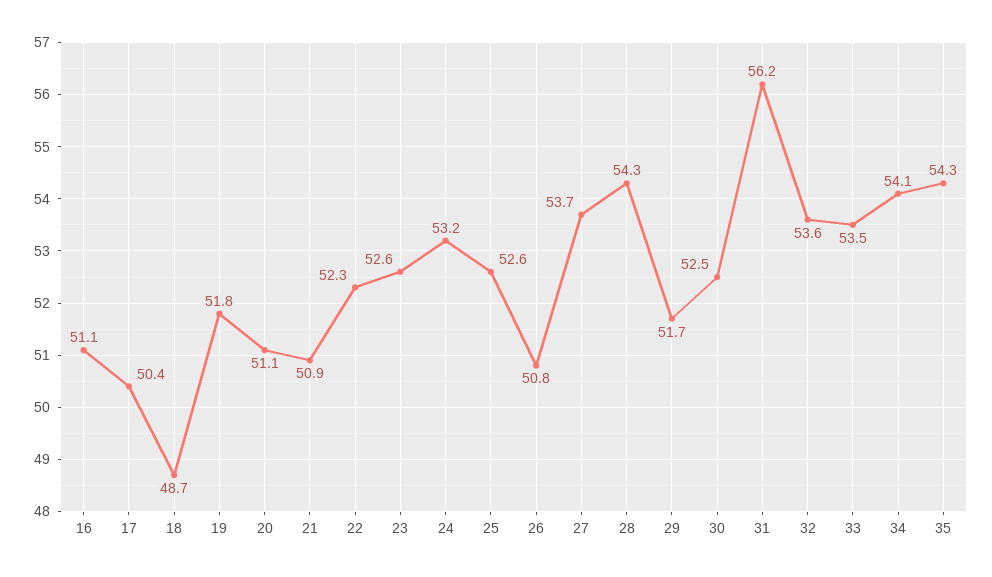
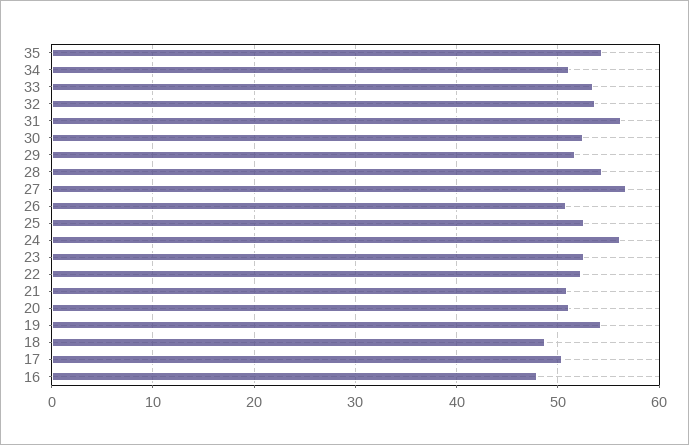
  {
-   "16": 51.1,
+   "16": 48,
    "17": 50.4,
    "18": 48.7,
-   "19": 51.8,
+   "19": 54,
    "20": 51.1,
    "21": 50.9,
    "22": 52.3,
    "23": 52.6,
-   "24": 53.2,
+   "24": 56,
    "25": 52.6,
    "26": 50.8,
-   "27": 53.7,
+   "27": 57,
    "28": 54.3,
    "29": 51.7,
    "30": 52.5,
    "31": 56.2,
    "32": 53.6,
    "33": 53.5,
-   "34": 54.1,
+   "34": 51,
    "35": 54.3
  }

